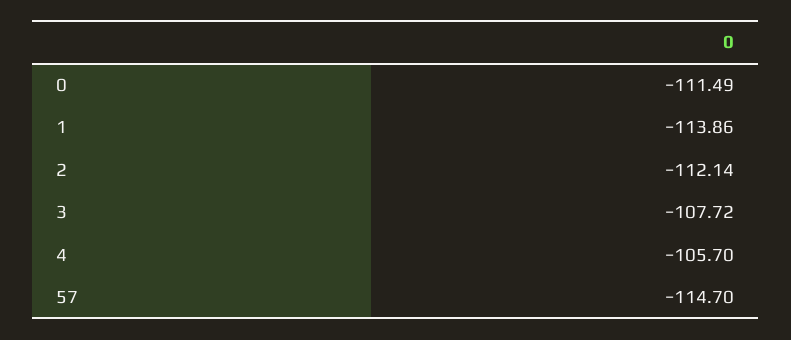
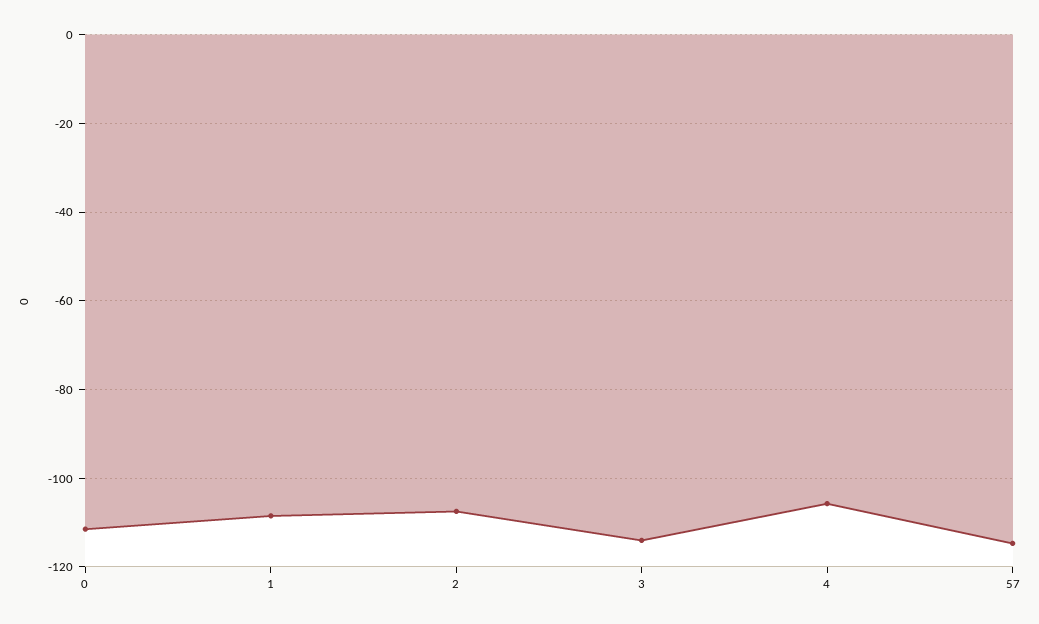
  {
    "0": -111.49,
-   "1": -113.86,
+   "1": -108,
-   "2": -112.14,
+   "2": -108,
-   "3": -107.72,
+   "3": -114,
    "4": -105.7,
    "57": -114.7
  }

